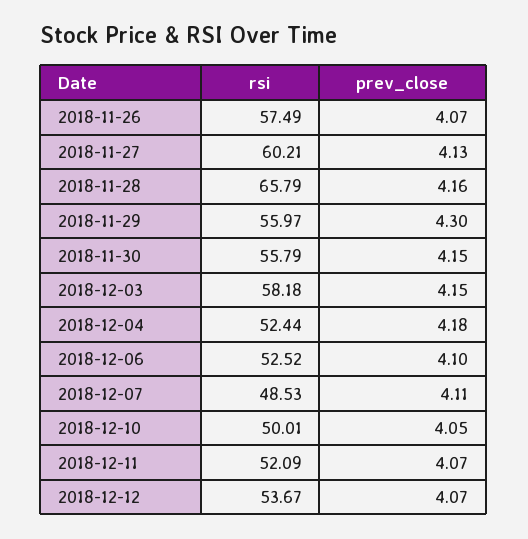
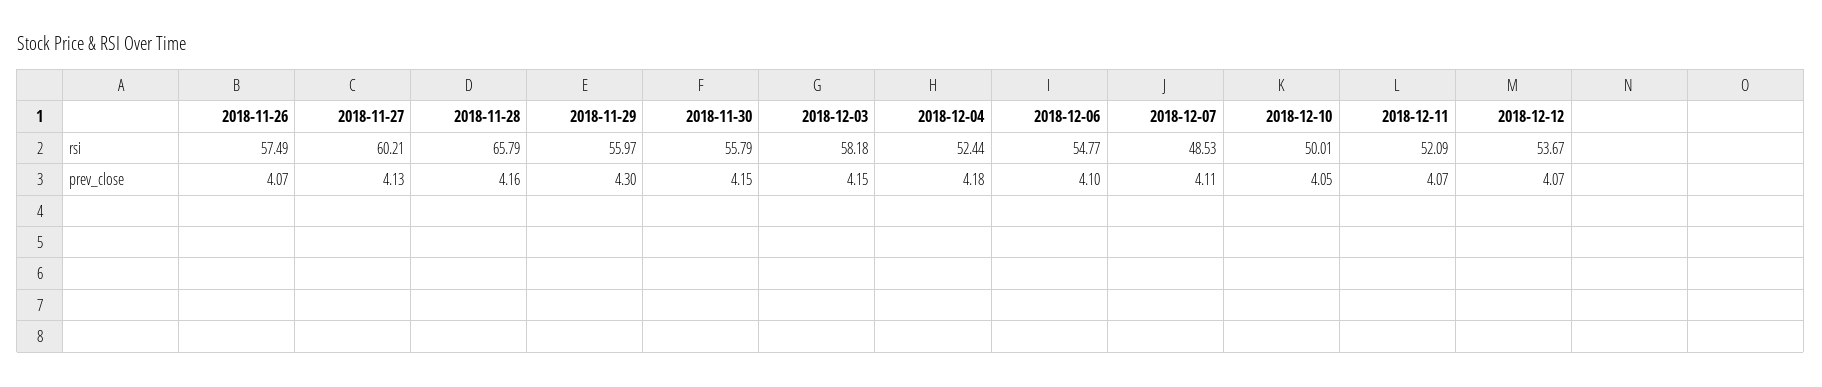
  {
    "rsi": {
      "2018-11-26": 57.49,
      "2018-11-27": 60.21,
      "2018-11-28": 65.79,
      "2018-11-29": 55.97,
      "2018-11-30": 55.79,
      "2018-12-03": 58.18,
      "2018-12-04": 52.44,
-     "2018-12-06": 52.52,
+     "2018-12-06": 54.77,
      "2018-12-07": 48.53,
      "2018-12-10": 50.01,
      "2018-12-11": 52.09,
      "2018-12-12": 53.67
    },
    "prev_close": {
      "2018-11-26": 4.07,
      "2018-11-27": 4.13,
      "2018-11-28": 4.16,
      "2018-11-29": 4.3,
      "2018-11-30": 4.15,
      "2018-12-03": 4.15,
      "2018-12-04": 4.18,
      "2018-12-06": 4.1,
      "2018-12-07": 4.11,
      "2018-12-10": 4.05,
      "2018-12-11": 4.07,
      "2018-12-12": 4.07
    }
  }

